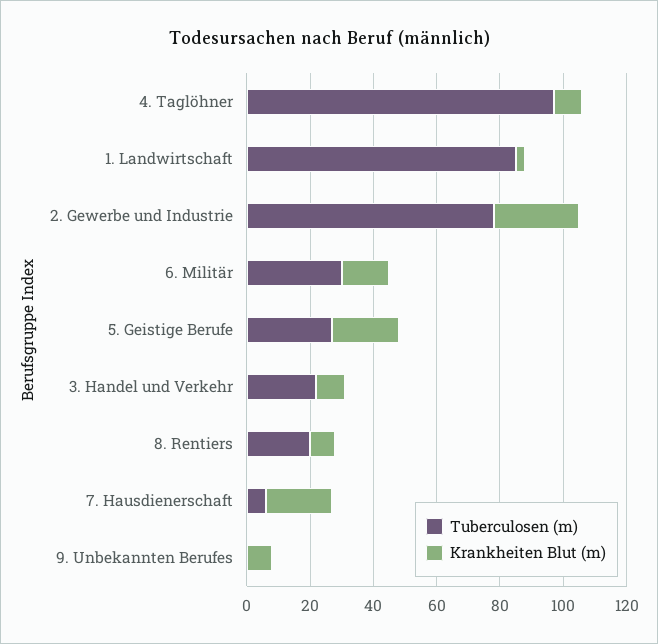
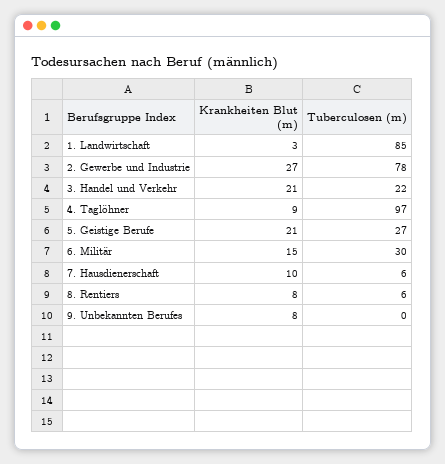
  {
    "Tuberculosen (m)": {
      "4. Taglöhner": 97,
      "1. Landwirtschaft": 85,
      "2. Gewerbe und Industrie": 78,
      "6. Militär": 30,
      "5. Geistige Berufe": 27,
      "3. Handel und Verkehr": 22,
-     "8. Rentiers": 20,
+     "8. Rentiers": 6,
      "7. Hausdienerschaft": 6,
      "9. Unbekannten Berufes": 0
    },
    "Krankheiten Blut (m)": {
      "4. Taglöhner": 9,
      "1. Landwirtschaft": 3,
      "2. Gewerbe und Industrie": 27,
      "6. Militär": 15,
      "5. Geistige Berufe": 21,
-     "3. Handel und Verkehr": 10,
+     "3. Handel und Verkehr": 21,
      "8. Rentiers": 8,
-     "7. Hausdienerschaft": 20,
+     "7. Hausdienerschaft": 10,
      "9. Unbekannten Berufes": 8
    }
  }

